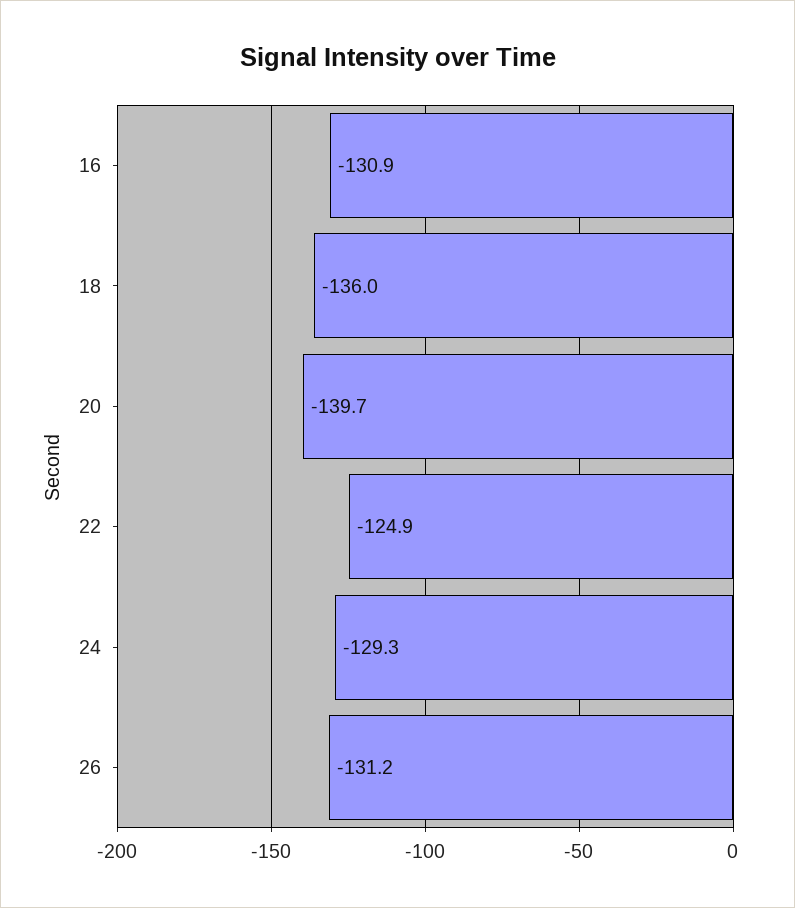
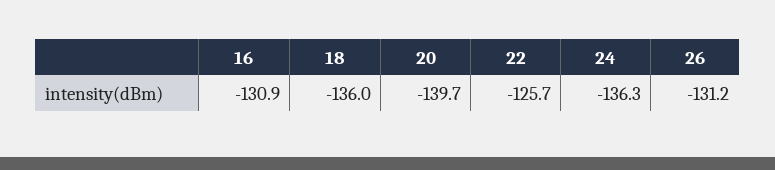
  {
    "16": -130.9,
    "18": -136,
    "20": -139.7,
-   "22": -124.9,
+   "22": -125.7,
-   "24": -129.3,
+   "24": -136.3,
    "26": -131.2
  }

